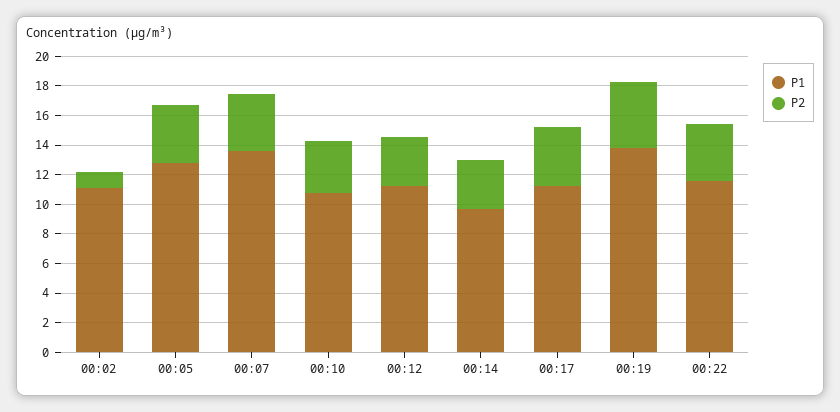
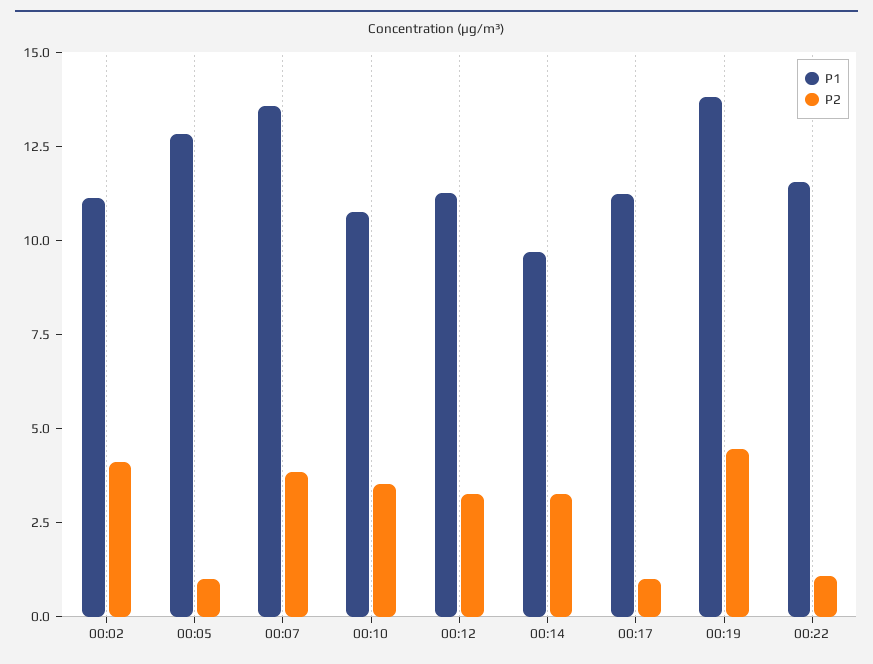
  {
    "P1": {
      "00:02": 11,
      "00:05": 13,
      "00:07": 13.5,
      "00:10": 11,
      "00:12": 11.5,
      "00:14": 9.5,
      "00:17": 11,
      "00:19": 14,
      "00:22": 11.5
    },
    "P2": {
-     "00:02": 1,
+     "00:02": 4,
-     "00:05": 4,
+     "00:05": 1,
      "00:07": 4,
      "00:10": 3.5,
      "00:12": 3.5,
      "00:14": 3.5,
-     "00:17": 4,
+     "00:17": 1,
      "00:19": 4.5,
-     "00:22": 4
+     "00:22": 1
    }
  }

